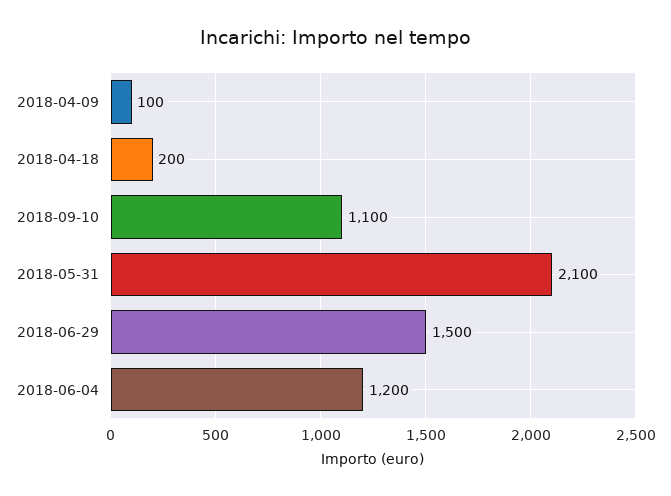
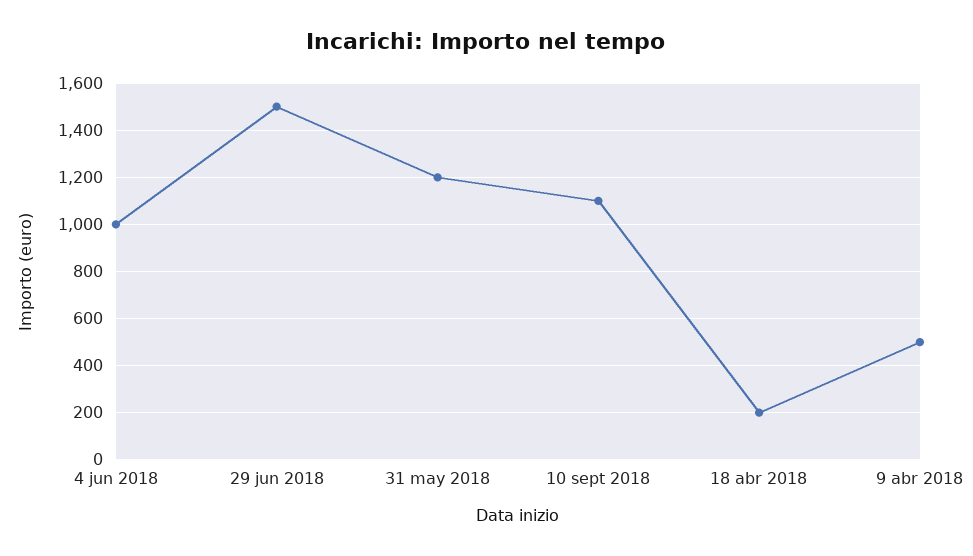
  {
-   "2018-04-09": 100,
+   "2018-04-09": 500,
    "2018-04-18": 200,
    "2018-09-10": 1100,
-   "2018-05-31": 2100,
+   "2018-05-31": 1200,
    "2018-06-29": 1500,
-   "2018-06-04": 1200
+   "2018-06-04": 1000
  }

